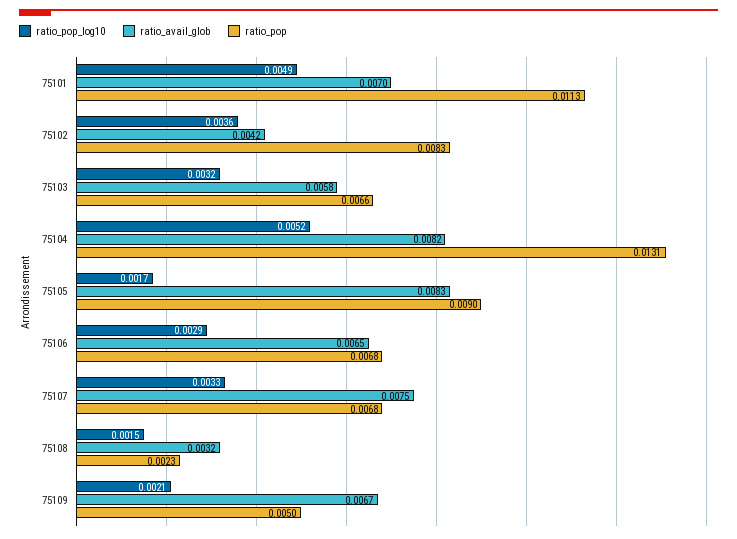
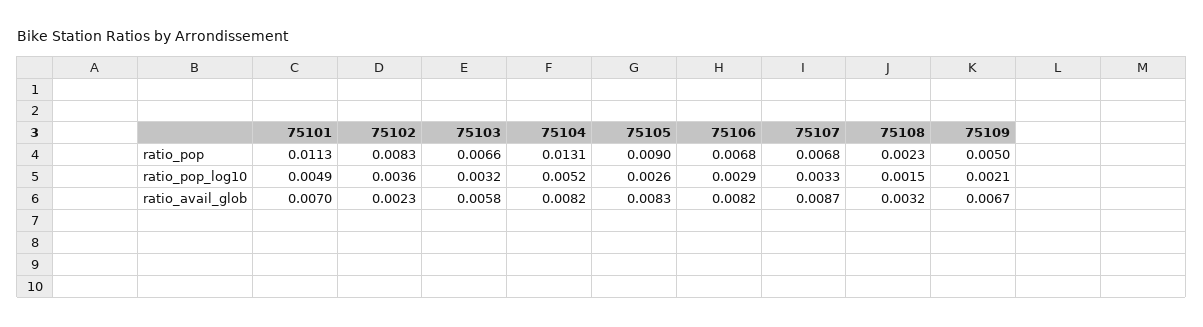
  {
    "ratio_pop_log10": {
      "75101": 0.0049,
      "75102": 0.0036,
      "75103": 0.0032,
      "75104": 0.0052,
-     "75105": 0.0017,
+     "75105": 0.0026,
      "75106": 0.0029,
      "75107": 0.0033,
      "75108": 0.0015,
      "75109": 0.0021
    },
    "ratio_avail_glob": {
      "75101": 0.007,
-     "75102": 0.0042,
+     "75102": 0.0023,
      "75103": 0.0058,
      "75104": 0.0082,
      "75105": 0.0083,
-     "75106": 0.0065,
+     "75106": 0.0082,
-     "75107": 0.0075,
+     "75107": 0.0087,
      "75108": 0.0032,
      "75109": 0.0067
    },
    "ratio_pop": {
      "75101": 0.0113,
      "75102": 0.0083,
      "75103": 0.0066,
      "75104": 0.0131,
      "75105": 0.009,
      "75106": 0.0068,
      "75107": 0.0068,
      "75108": 0.0023,
      "75109": 0.005
    }
  }

